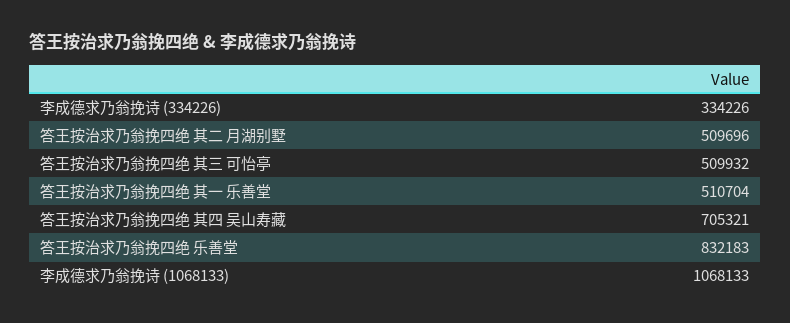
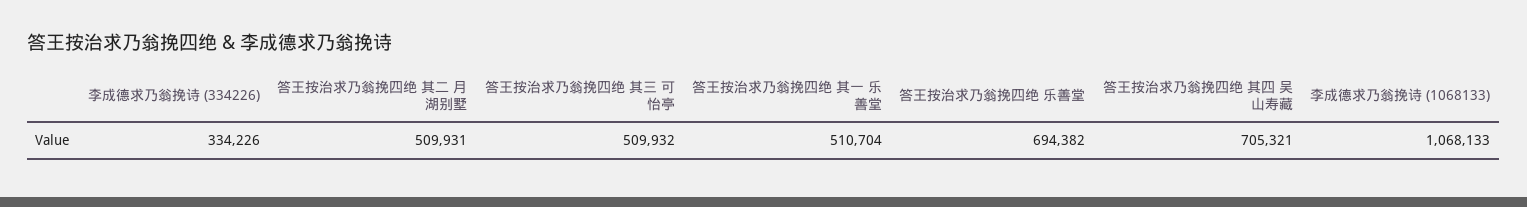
  {
    "李成德求乃翁挽诗 (334226)": 334226,
-   "答王按治求乃翁挽四绝 其二 月湖别墅": 509696,
+   "答王按治求乃翁挽四绝 其二 月湖别墅": 509931,
    "答王按治求乃翁挽四绝 其三 可怡亭": 509932,
    "答王按治求乃翁挽四绝 其一 乐善堂": 510704,
    "答王按治求乃翁挽四绝 其四 吴山寿藏": 705321,
-   "答王按治求乃翁挽四绝 乐善堂": 832183,
+   "答王按治求乃翁挽四绝 乐善堂": 694382,
    "李成德求乃翁挽诗 (1068133)": 1068133
  }

